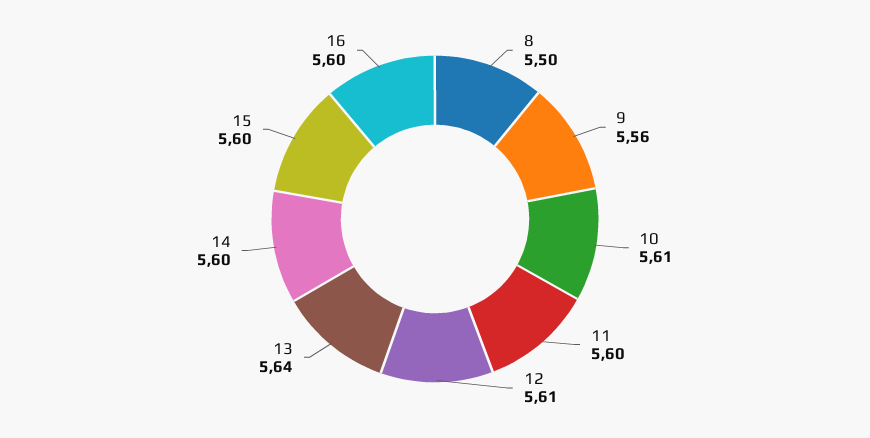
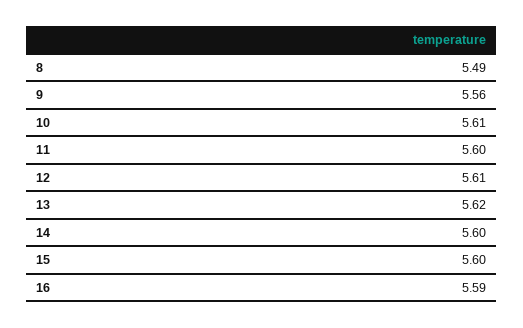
  {
-   "8": 5.5,
+   "8": 5.49,
    "9": 5.56,
    "10": 5.61,
    "11": 5.6,
    "12": 5.61,
-   "13": 5.64,
+   "13": 5.62,
    "14": 5.6,
    "15": 5.6,
-   "16": 5.6
+   "16": 5.59
  }

